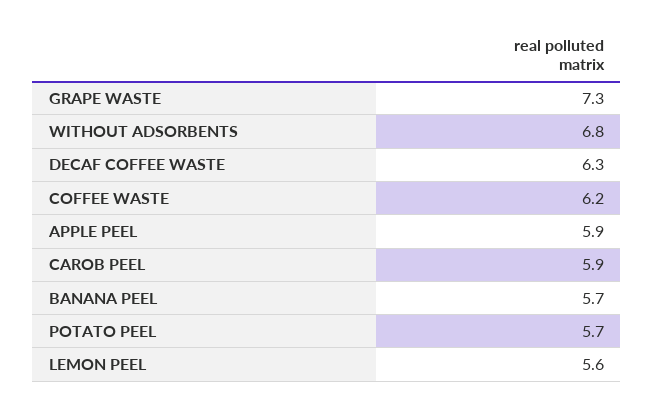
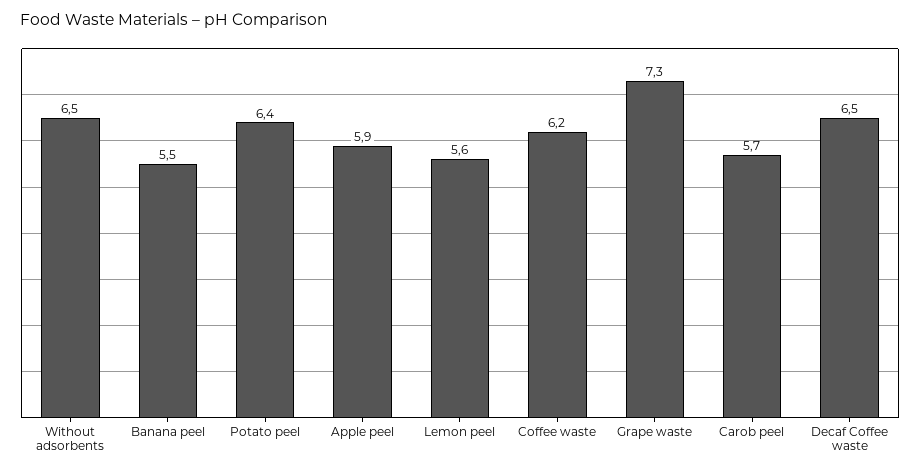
  {
    "GRAPE WASTE": 7.3,
-   "WITHOUT ADSORBENTS": 6.8,
+   "WITHOUT ADSORBENTS": 6.5,
-   "DECAF COFFEE WASTE": 6.3,
+   "DECAF COFFEE WASTE": 6.5,
    "COFFEE WASTE": 6.2,
    "APPLE PEEL": 5.9,
-   "CAROB PEEL": 5.9,
+   "CAROB PEEL": 5.7,
-   "BANANA PEEL": 5.7,
+   "BANANA PEEL": 5.5,
-   "POTATO PEEL": 5.7,
+   "POTATO PEEL": 6.4,
    "LEMON PEEL": 5.6
  }

